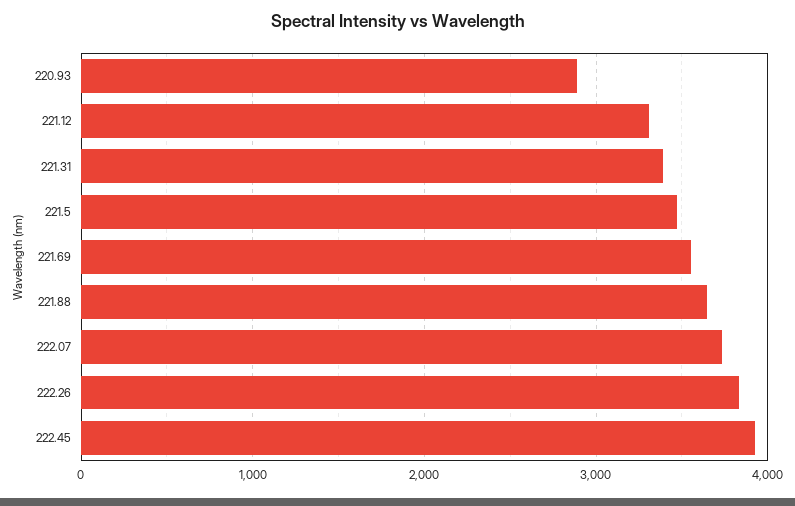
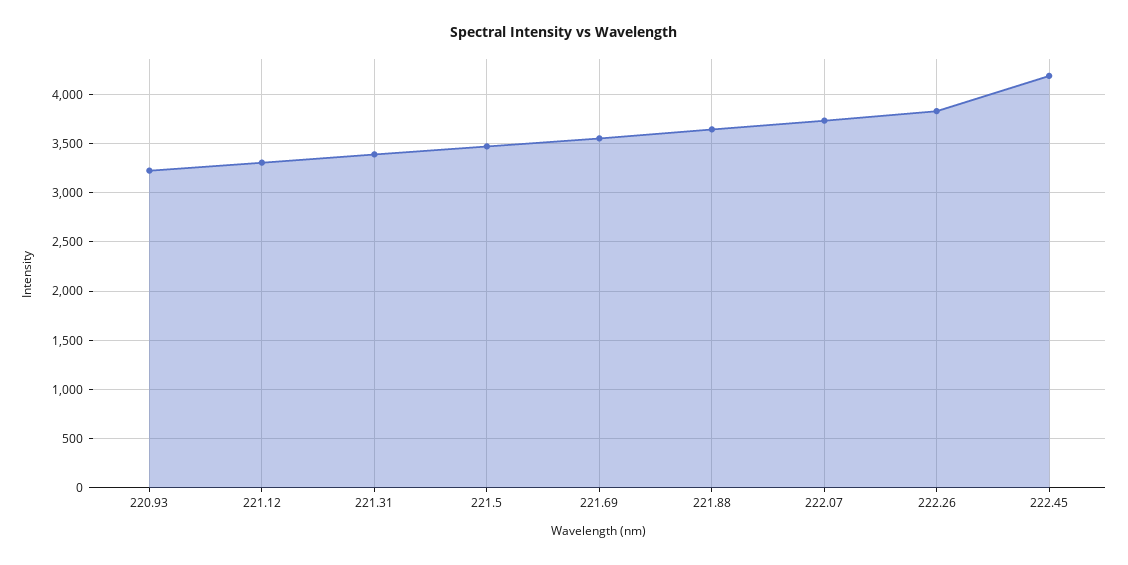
  {
-   "220.93": 2900,
+   "220.93": 3200,
    "221.12": 3300,
    "221.31": 3400,
    "221.5": 3500,
    "221.69": 3600,
    "221.88": 3600,
    "222.07": 3700,
    "222.26": 3800,
-   "222.45": 3900
+   "222.45": 4200
  }

